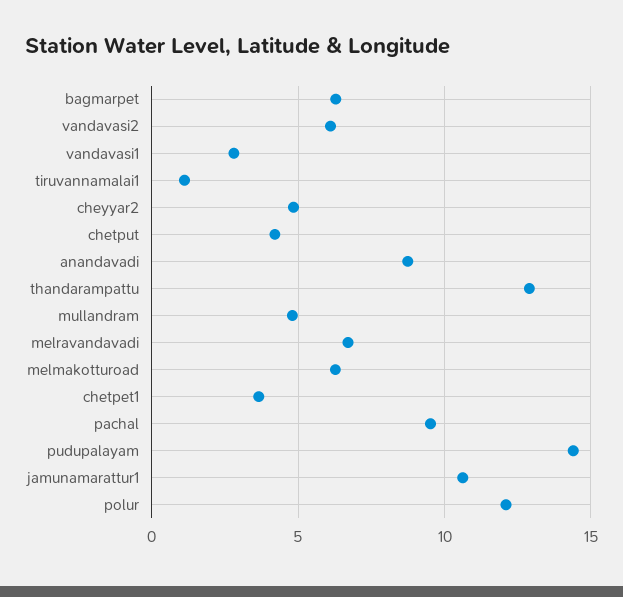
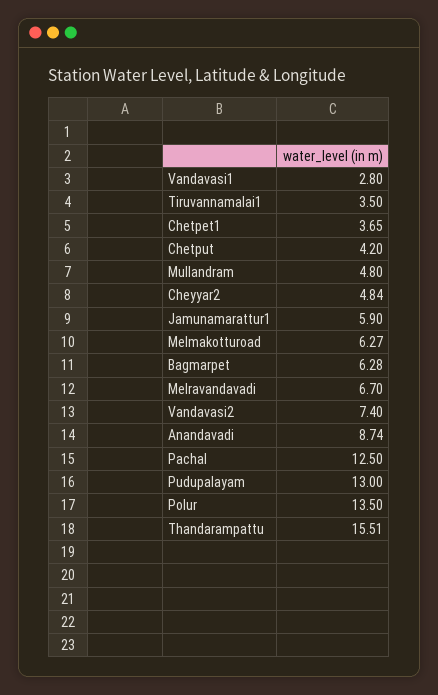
  {
    "bagmarpet": 6.28,
-   "vandavasi2": 6,
+   "vandavasi2": 7.4,
    "vandavasi1": 2.8,
-   "tiruvannamalai1": 1,
+   "tiruvannamalai1": 3.5,
    "cheyyar2": 4.84,
    "chetput": 4.2,
    "anandavadi": 8.74,
-   "thandarampattu": 13,
+   "thandarampattu": 15.51,
    "mullandram": 4.8,
    "melravandavadi": 6.7,
    "melmakotturoad": 6.27,
    "chetpet1": 3.65,
-   "pachal": 9.5,
+   "pachal": 12.5,
-   "pudupalayam": 14.5,
+   "pudupalayam": 13,
-   "jamunamarattur1": 10.5,
+   "jamunamarattur1": 5.9,
-   "polur": 12
+   "polur": 13.5
  }

